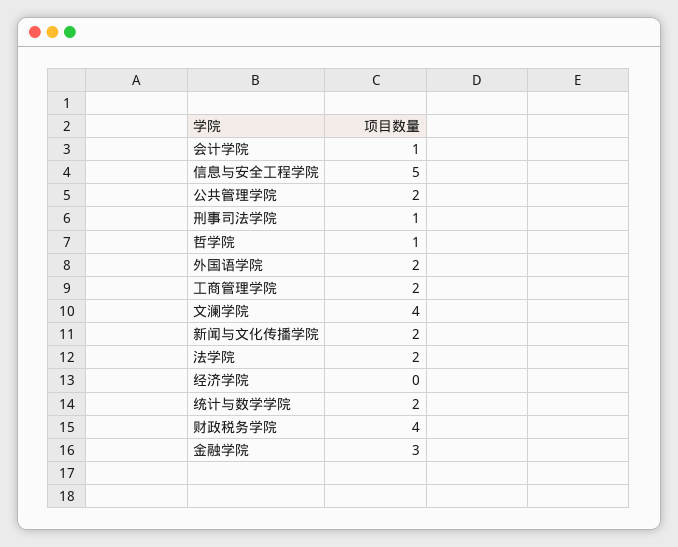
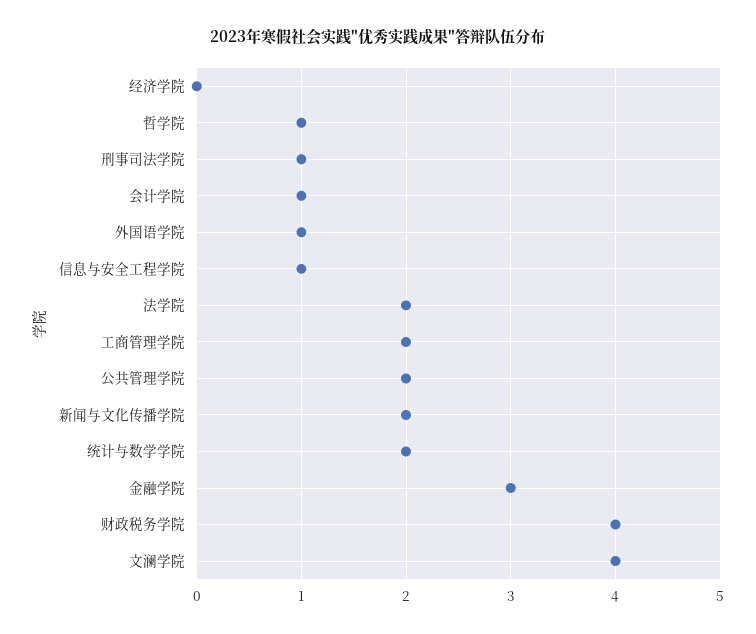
  {
    "会计学院": 1,
-   "信息与安全工程学院": 5,
+   "信息与安全工程学院": 1,
    "公共管理学院": 2,
    "刑事司法学院": 1,
    "哲学院": 1,
-   "外国语学院": 2,
+   "外国语学院": 1,
    "工商管理学院": 2,
    "文澜学院": 4,
    "新闻与文化传播学院": 2,
    "法学院": 2,
    "经济学院": 0,
    "统计与数学学院": 2,
    "财政税务学院": 4,
    "金融学院": 3
  }

